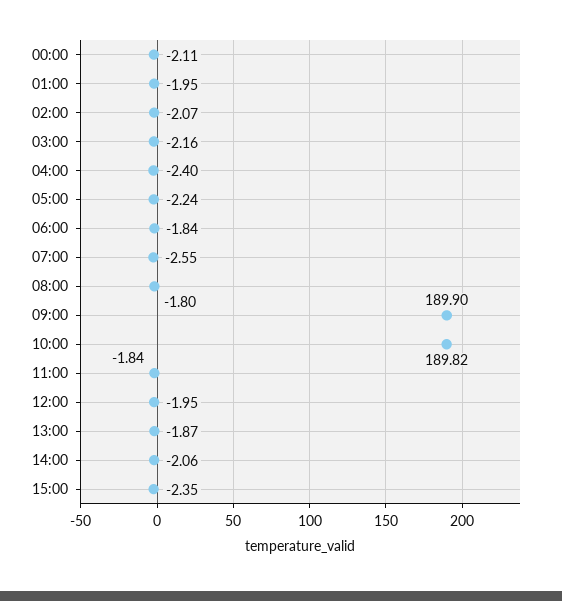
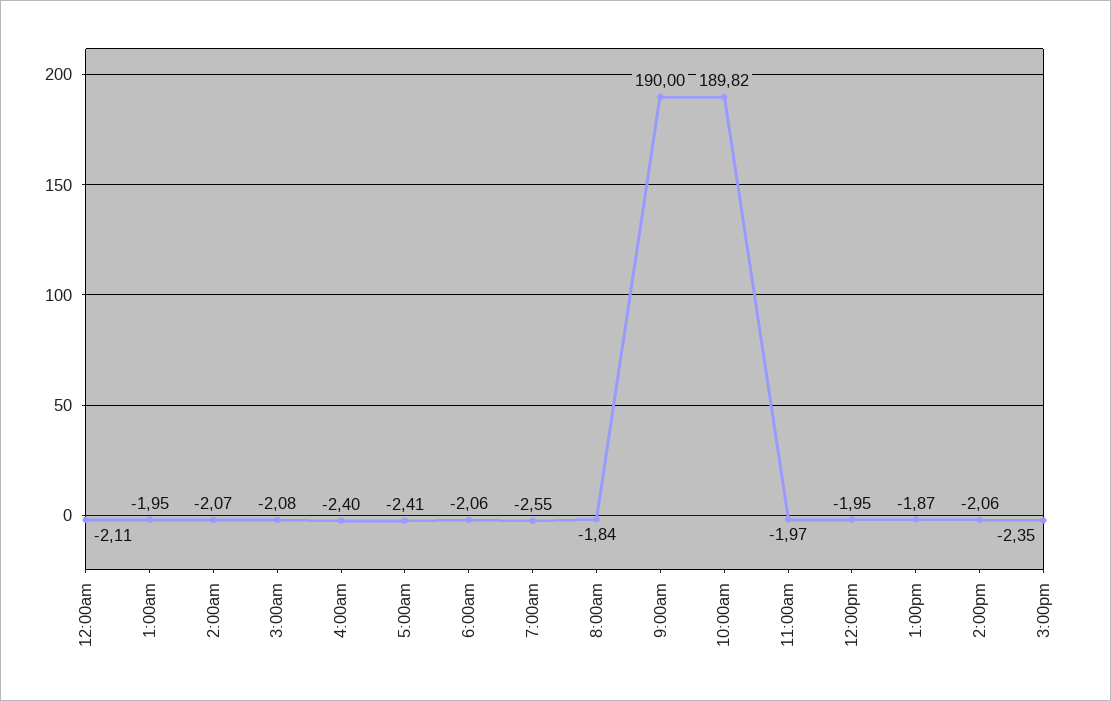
  {
    "00:00": -2.11,
    "01:00": -1.95,
    "02:00": -2.07,
-   "03:00": -2.16,
+   "03:00": -2.08,
    "04:00": -2.4,
-   "05:00": -2.24,
+   "05:00": -2.41,
-   "06:00": -1.84,
+   "06:00": -2.06,
    "07:00": -2.55,
-   "08:00": -1.8,
+   "08:00": -1.84,
-   "09:00": 189.9,
+   "09:00": 190,
    "10:00": 189.82,
-   "11:00": -1.84,
+   "11:00": -1.97,
    "12:00": -1.95,
    "13:00": -1.87,
    "14:00": -2.06,
    "15:00": -2.35
  }

